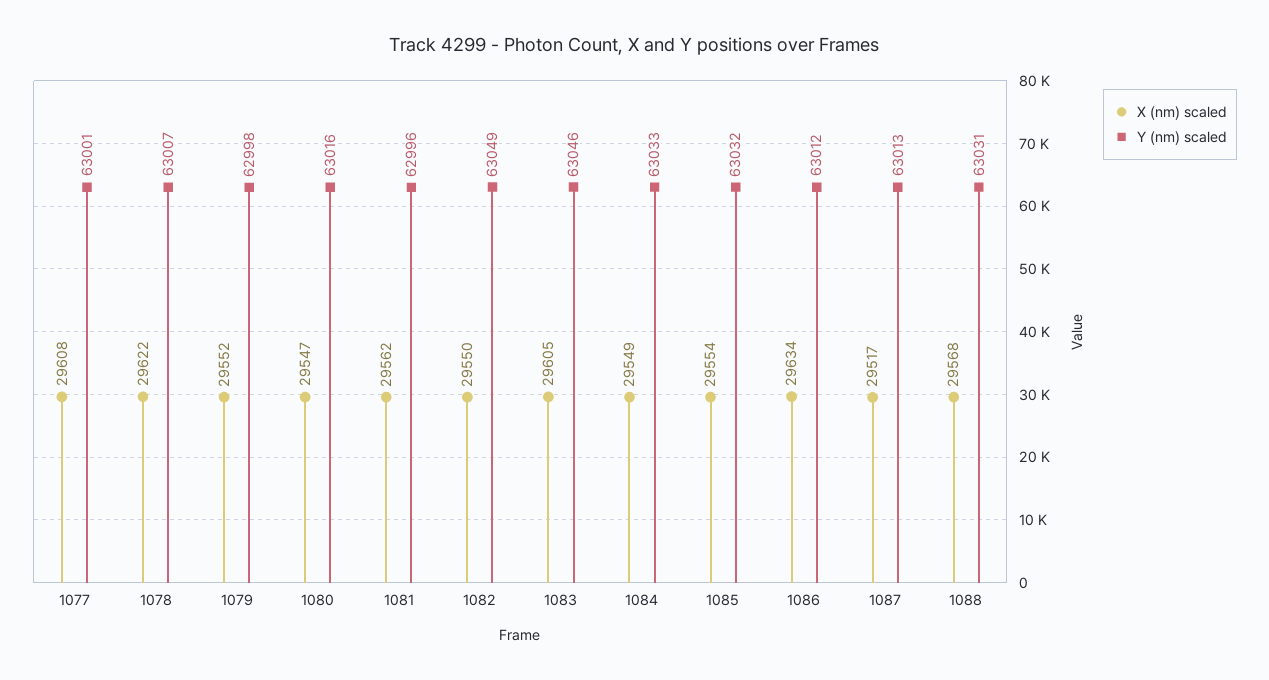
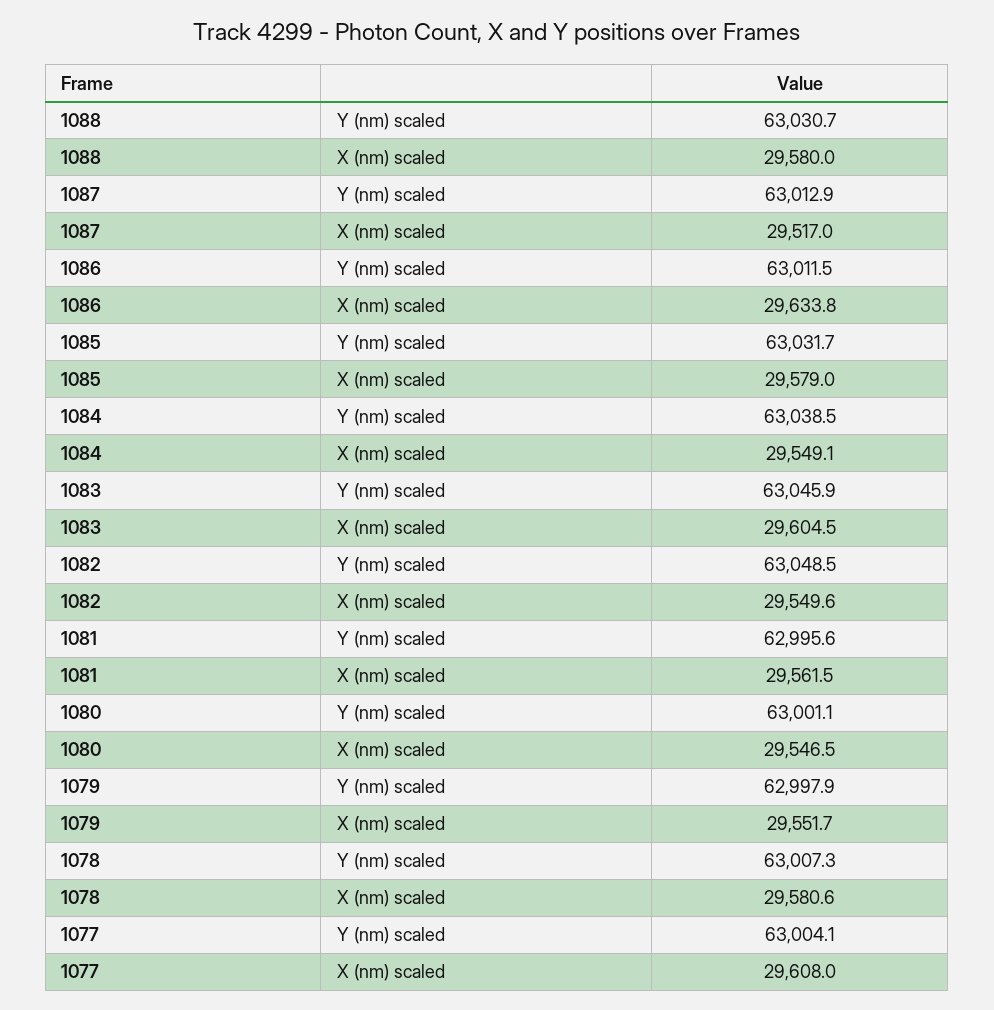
  {
    "X (nm) scaled": {
      "1077": 29608,
-     "1078": 29622,
+     "1078": 29580.6,
      "1079": 29551.7,
      "1080": 29546.5,
      "1081": 29561.5,
      "1082": 29549.6,
      "1083": 29604.5,
      "1084": 29549.1,
-     "1085": 29554,
+     "1085": 29579,
      "1086": 29633.8,
      "1087": 29517,
-     "1088": 29568
+     "1088": 29580
    },
    "Y (nm) scaled": {
-     "1077": 63001,
+     "1077": 63004.1,
      "1078": 63007.3,
      "1079": 62997.9,
-     "1080": 63016,
+     "1080": 63001.1,
      "1081": 62995.6,
      "1082": 63048.5,
      "1083": 63045.9,
-     "1084": 63033,
+     "1084": 63038.5,
      "1085": 63031.7,
      "1086": 63011.5,
      "1087": 63012.9,
      "1088": 63030.7
    }
  }

